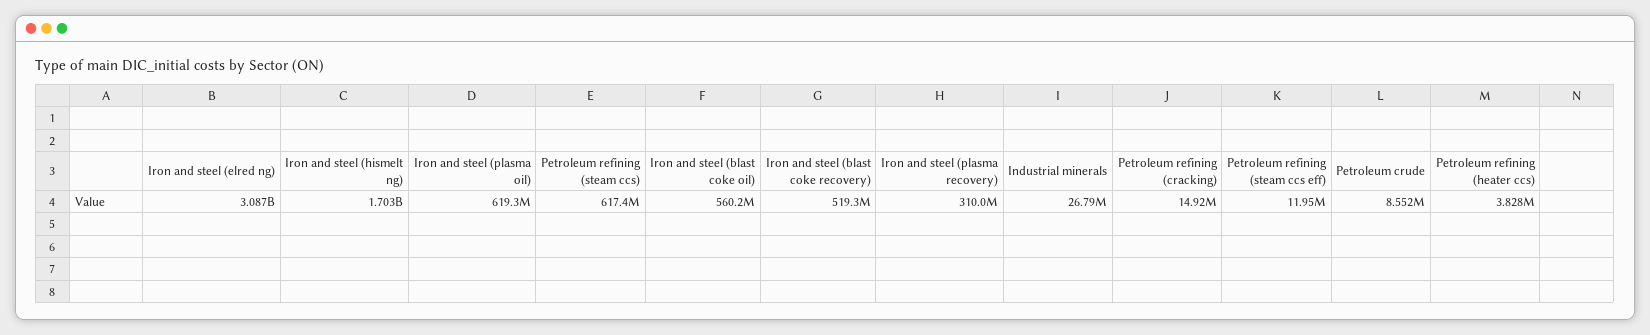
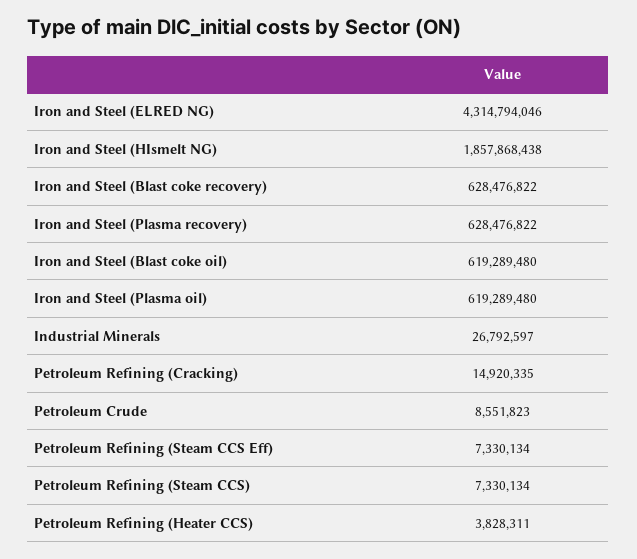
  {
-   "Iron and steel (elred ng)": 3087000000,
+   "Iron and steel (elred ng)": 4314794046,
-   "Iron and steel (hismelt ng)": 1703000000,
+   "Iron and steel (hismelt ng)": 1857868438,
    "Iron and steel (plasma oil)": 619289480,
-   "Petroleum refining (steam ccs)": 617400000,
+   "Petroleum refining (steam ccs)": 7330134,
-   "Iron and steel (blast coke oil)": 560200000,
+   "Iron and steel (blast coke oil)": 619289480,
-   "Iron and steel (blast coke recovery)": 519300000,
+   "Iron and steel (blast coke recovery)": 628476822,
-   "Iron and steel (plasma recovery)": 310000000,
+   "Iron and steel (plasma recovery)": 628476822,
    "Industrial minerals": 26792597,
    "Petroleum refining (cracking)": 14920335,
-   "Petroleum refining (steam ccs eff)": 11950000,
+   "Petroleum refining (steam ccs eff)": 7330134,
    "Petroleum crude": 8551823,
    "Petroleum refining (heater ccs)": 3828311
  }

